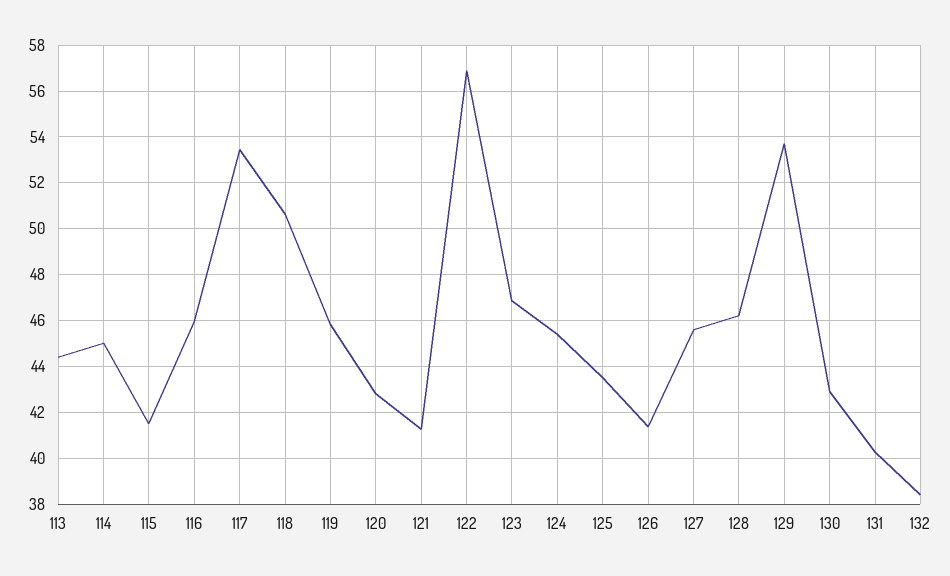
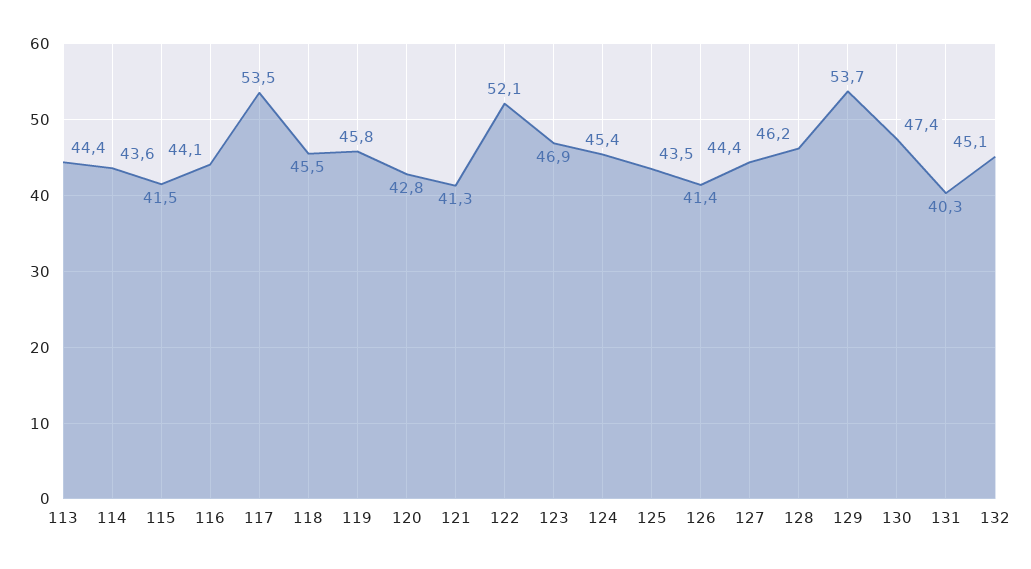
  {
    "113": 44.4,
-   "114": 45,
+   "114": 43.6,
    "115": 41.5,
-   "116": 46,
+   "116": 44.1,
    "117": 53.5,
-   "118": 50.5,
+   "118": 45.5,
    "119": 45.8,
    "120": 42.8,
    "121": 41.3,
-   "122": 57,
+   "122": 52.1,
    "123": 46.9,
    "124": 45.4,
    "125": 43.5,
    "126": 41.4,
-   "127": 45.5,
+   "127": 44.4,
    "128": 46.2,
    "129": 53.7,
-   "130": 43,
+   "130": 47.4,
    "131": 40.3,
-   "132": 38.5
+   "132": 45.1
  }

